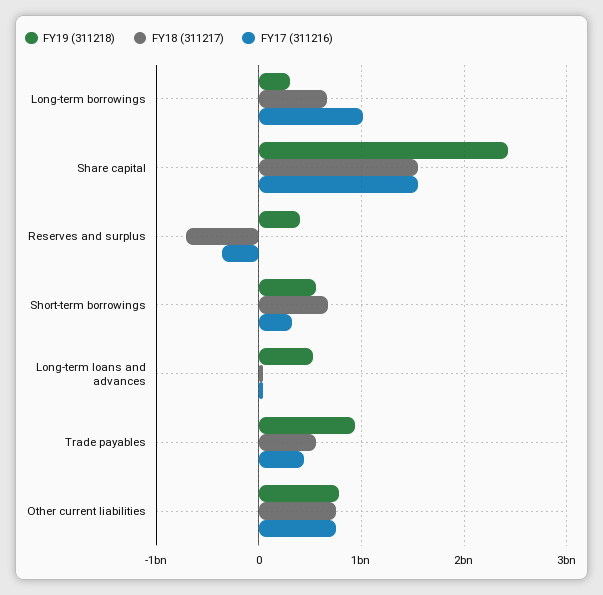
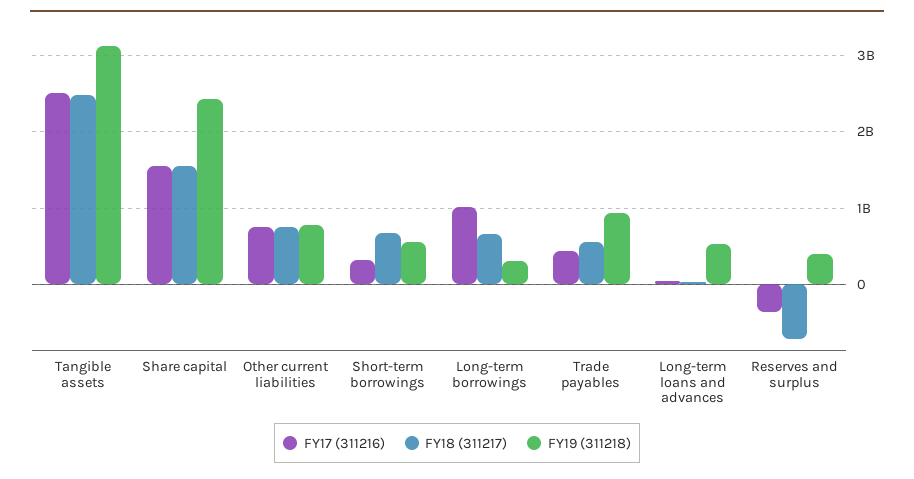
  {
    "FY19 (311218)": {
      "Long-term borrowings": 300000000,
      "Share capital": 2400000000,
      "Reserves and surplus": 400000000,
      "Short-term borrowings": 600000000,
      "Long-term loans and advances": 500000000,
      "Trade payables": 900000000,
-     "Other current liabilities": 800000000
+     "Other current liabilities": 800000000,
+     "Tangible assets": 3100000000
    },
    "FY18 (311217)": {
      "Long-term borrowings": 700000000,
      "Share capital": 1500000000,
      "Reserves and surplus": -700000000,
      "Short-term borrowings": 700000000,
      "Long-term loans and advances": 0,
      "Trade payables": 600000000,
-     "Other current liabilities": 800000000
+     "Other current liabilities": 800000000,
+     "Tangible assets": 2500000000
    },
    "FY17 (311216)": {
      "Long-term borrowings": 1000000000,
      "Share capital": 1500000000,
      "Reserves and surplus": -400000000,
      "Short-term borrowings": 300000000,
      "Long-term loans and advances": 0,
      "Trade payables": 400000000,
-     "Other current liabilities": 700000000
+     "Other current liabilities": 700000000,
+     "Tangible assets": 2500000000
    }
  }

